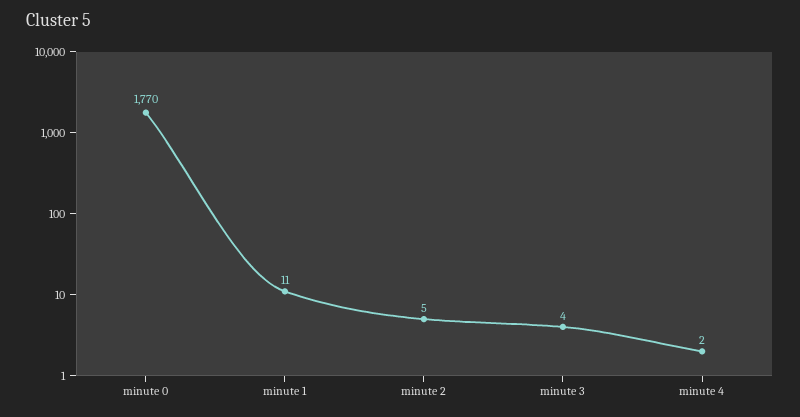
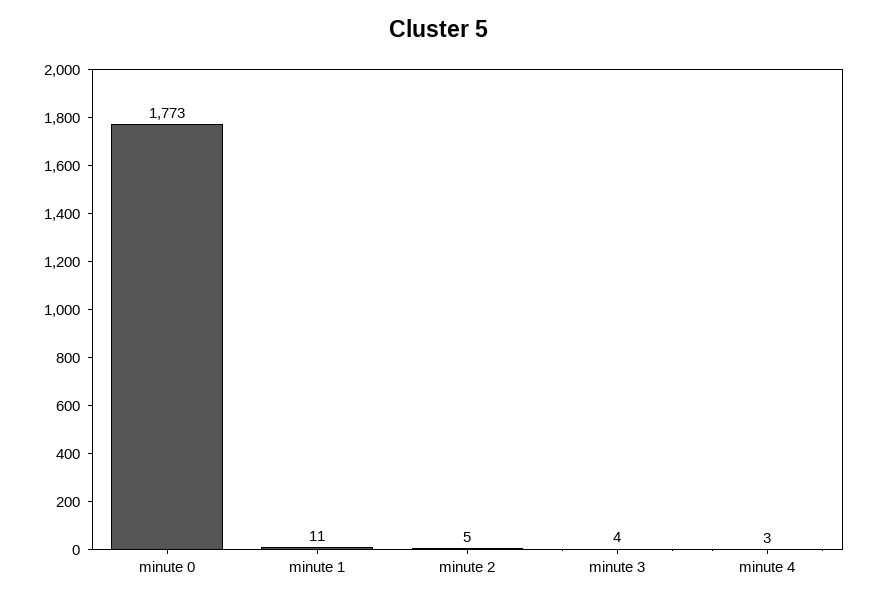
  {
-   "minute 0": 1770,
+   "minute 0": 1773,
    "minute 1": 11,
    "minute 2": 5,
    "minute 3": 4,
-   "minute 4": 2
+   "minute 4": 3
  }

